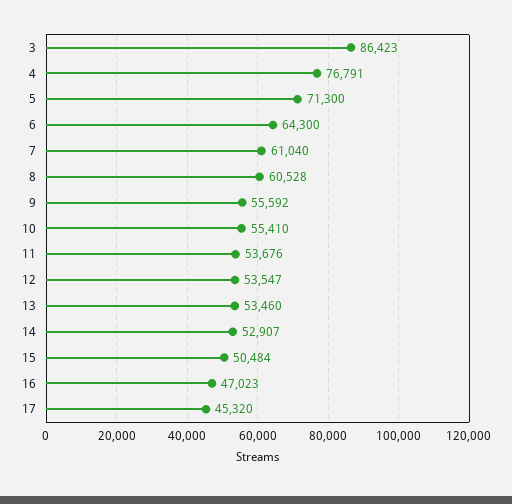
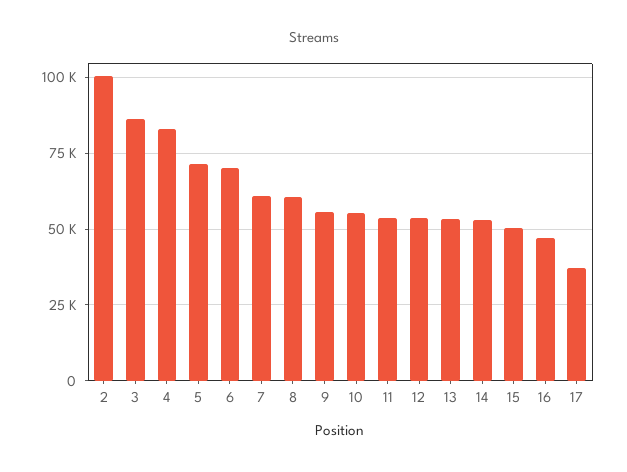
  {
    "3": 86423,
-   "4": 76791,
+   "4": 82500,
    "5": 71300,
-   "6": 64300,
+   "6": 70000,
    "7": 61040,
    "8": 60528,
    "9": 55592,
    "10": 55410,
    "11": 53676,
    "12": 53547,
    "13": 53460,
    "14": 52907,
    "15": 50484,
    "16": 47023,
-   "17": 45320
+   "17": 37500,
+   "2": 100000
  }

